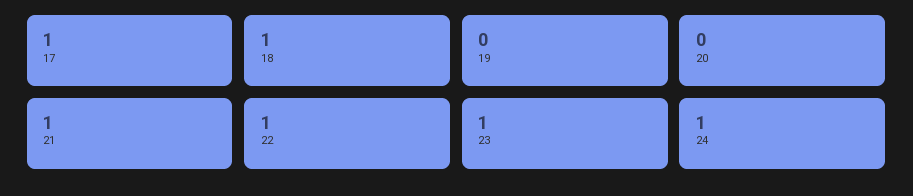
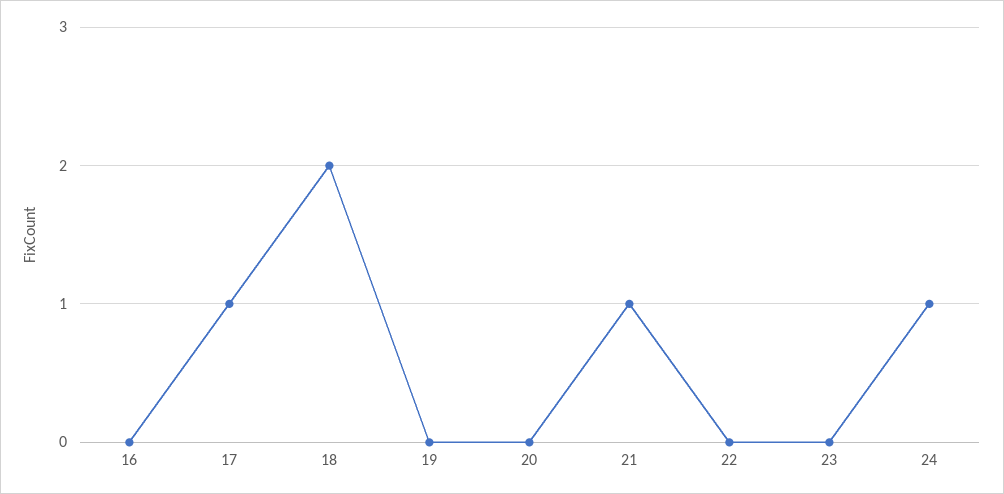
  {
    "17": 1,
-   "18": 1,
+   "18": 2,
    "19": 0,
    "20": 0,
    "21": 1,
-   "22": 1,
+   "22": 0,
-   "23": 1,
+   "23": 0,
-   "24": 1
+   "24": 1,
+   "16": 0
  }

